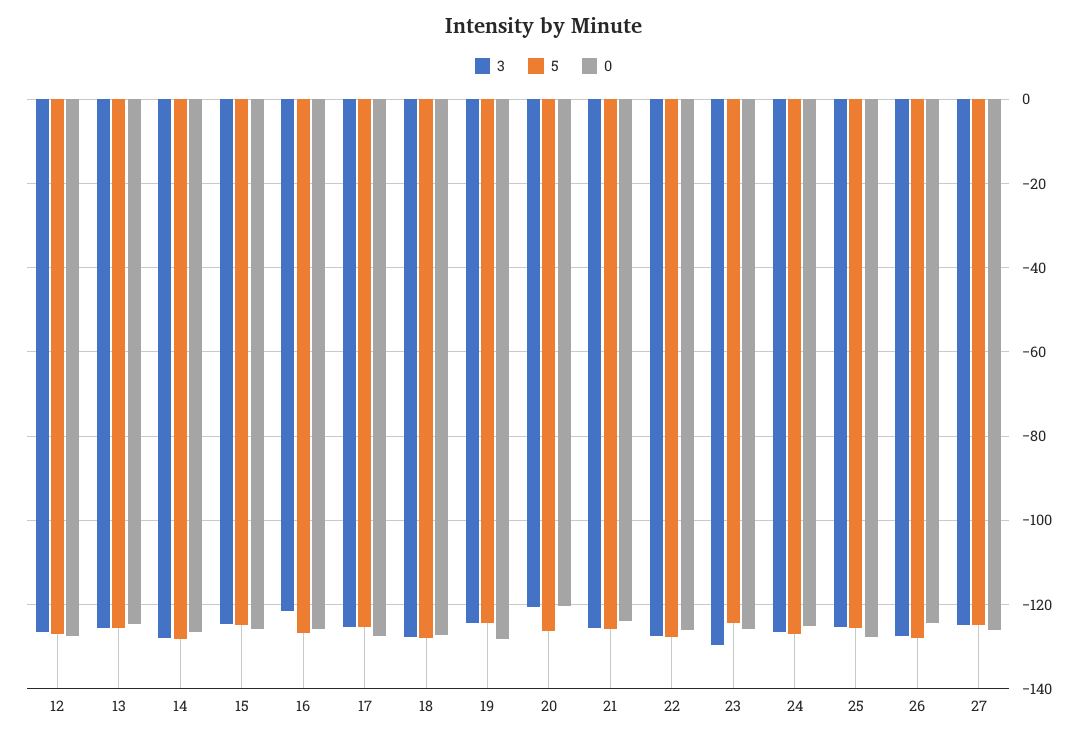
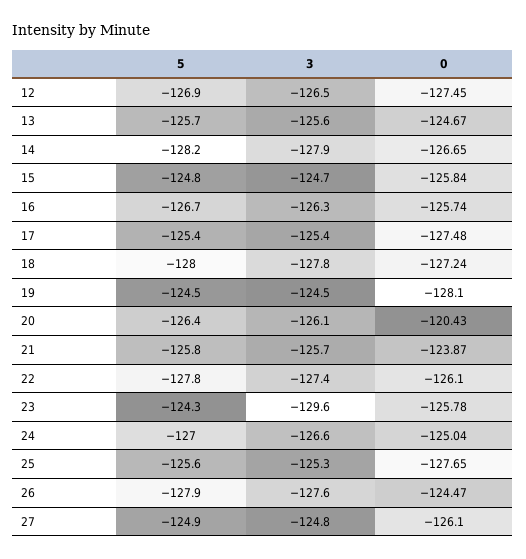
  {
    "3": {
      "12": -126.5,
      "13": -125.6,
      "14": -127.9,
      "15": -124.7,
-     "16": -122,
+     "16": -126.3,
      "17": -125.4,
      "18": -127.8,
      "19": -124.5,
-     "20": -120,
+     "20": -126.1,
      "21": -125.7,
      "22": -127.4,
      "23": -129.6,
      "24": -126.6,
      "25": -125.3,
      "26": -127.6,
      "27": -124.8
    },
    "5": {
      "12": -126.9,
      "13": -125.7,
      "14": -128.2,
      "15": -124.8,
      "16": -126.7,
      "17": -125.4,
      "18": -128,
      "19": -124.5,
      "20": -126.4,
      "21": -125.8,
      "22": -127.8,
      "23": -124.3,
      "24": -127,
      "25": -125.6,
      "26": -127.9,
      "27": -124.9
    },
    "0": {
      "12": -127.45,
      "13": -124.67,
      "14": -126.65,
      "15": -125.84,
      "16": -125.74,
      "17": -127.48,
      "18": -127.24,
      "19": -128.1,
      "20": -120.43,
      "21": -123.87,
      "22": -126.1,
      "23": -125.78,
      "24": -125.04,
      "25": -127.65,
      "26": -124.47,
      "27": -126.1
    }
  }

